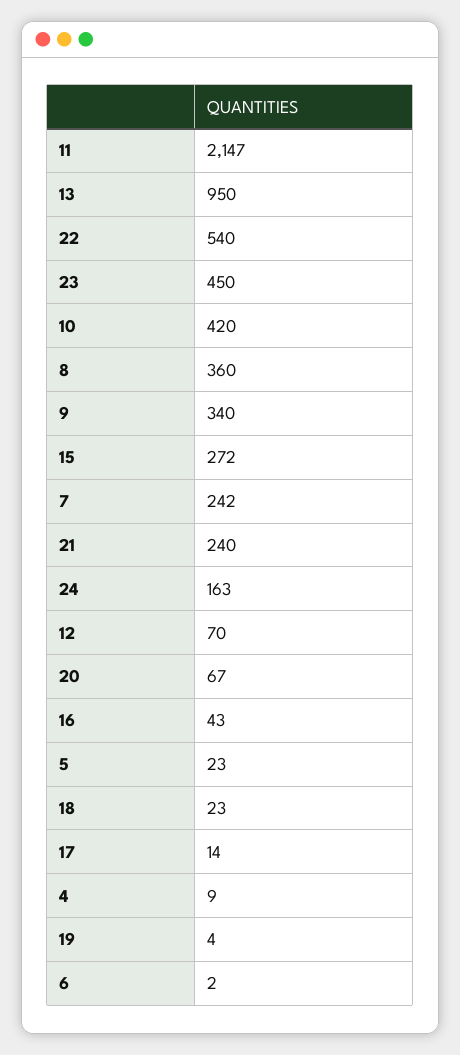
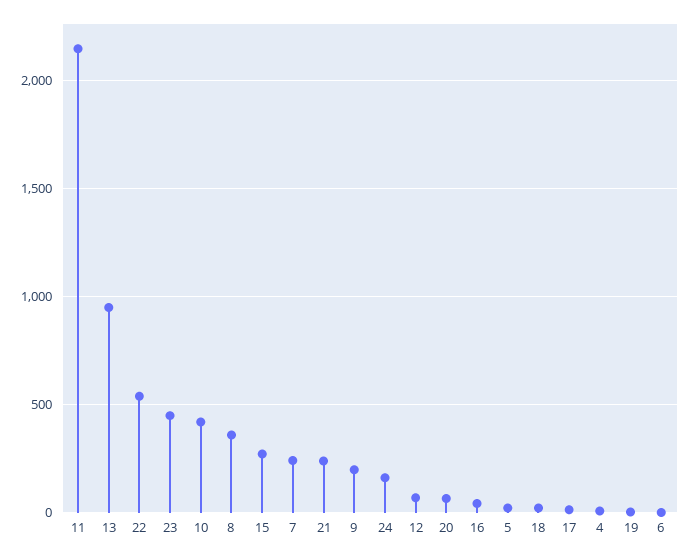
  {
    "11": 2147,
    "13": 950,
    "22": 540,
    "23": 450,
    "10": 420,
    "8": 360,
-   "9": 340,
+   "9": 200,
    "15": 272,
    "7": 242,
    "21": 240,
    "24": 163,
    "12": 70,
    "20": 67,
    "16": 43,
    "5": 23,
    "18": 23,
    "17": 14,
    "4": 9,
    "19": 4,
    "6": 2
  }

